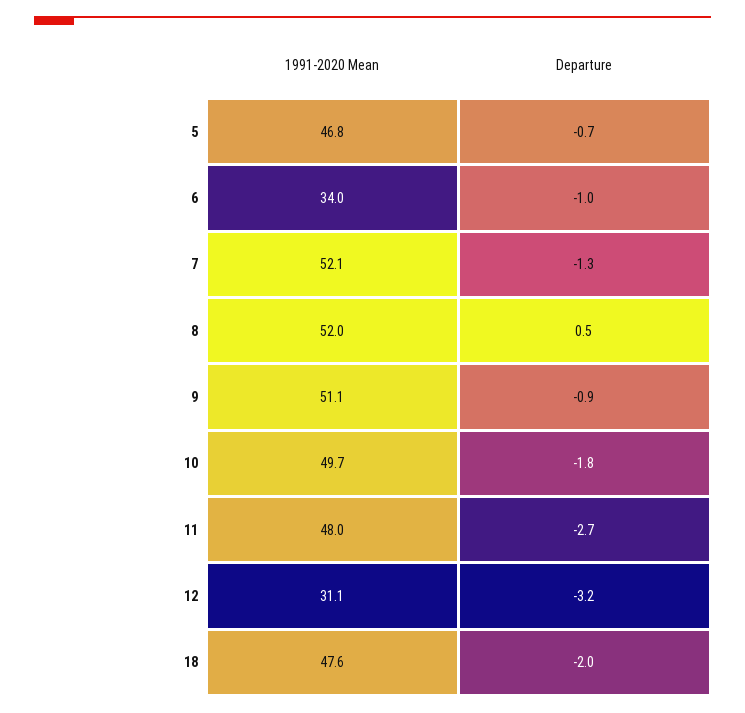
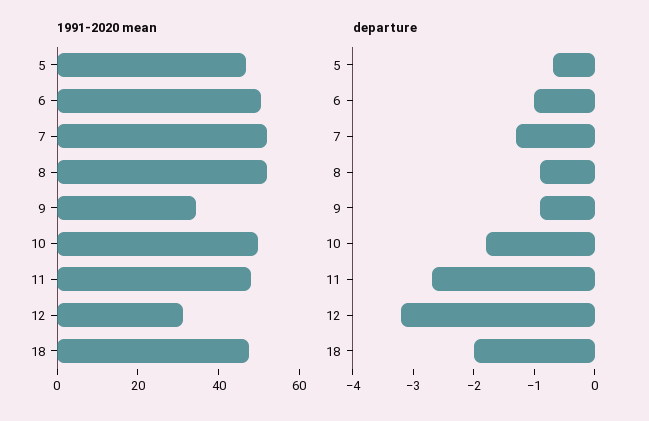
  {
    "1991-2020 Mean": {
      "5": 46.8,
-     "6": 34,
+     "6": 50,
      "7": 52.1,
      "8": 52,
-     "9": 51.1,
+     "9": 35,
      "10": 49.7,
      "11": 48,
      "12": 31.1,
      "18": 47.6
    },
    "Departure": {
      "5": -0.7,
      "6": -1,
      "7": -1.3,
-     "8": 0.5,
+     "8": -1,
      "9": -0.9,
      "10": -1.8,
      "11": -2.7,
      "12": -3.2,
      "18": -2
    }
  }

